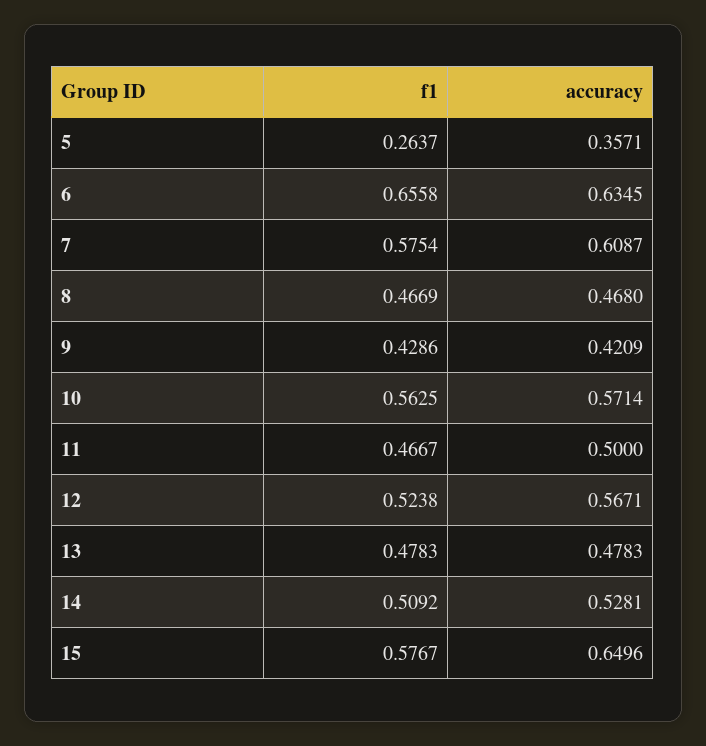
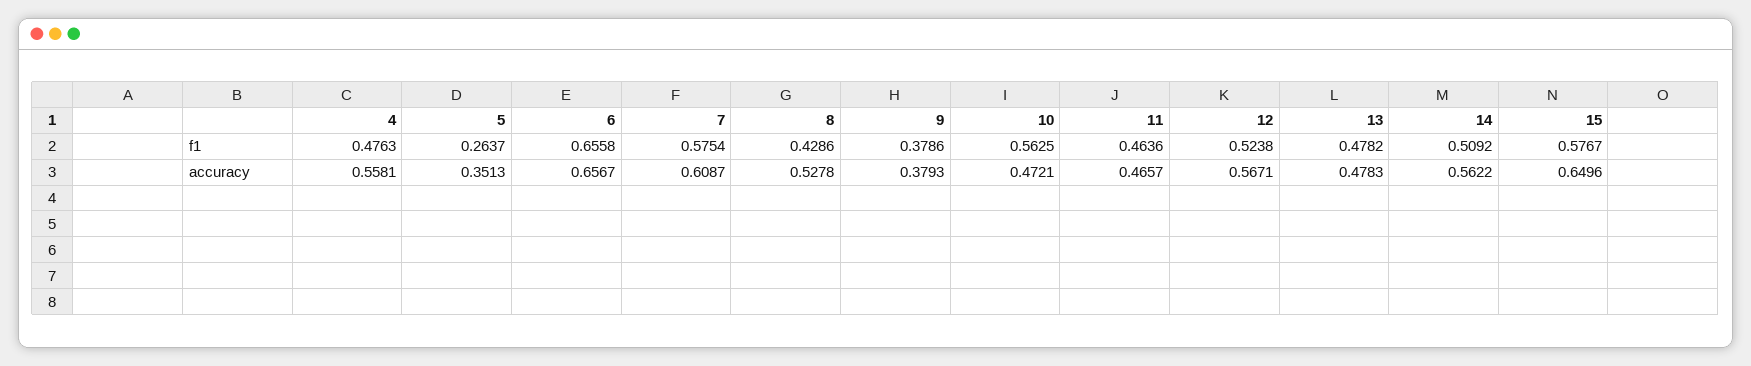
  {
    "f1": {
      "5": 0.2637,
      "6": 0.6558,
      "7": 0.5754,
-     "8": 0.4669,
+     "8": 0.4286,
-     "9": 0.4286,
+     "9": 0.3786,
      "10": 0.5625,
-     "11": 0.4667,
+     "11": 0.4636,
      "12": 0.5238,
-     "13": 0.4783,
+     "13": 0.4782,
      "14": 0.5092,
-     "15": 0.5767
+     "15": 0.5767,
+     "4": 0.4763
    },
    "accuracy": {
-     "5": 0.3571,
+     "5": 0.3513,
-     "6": 0.6345,
+     "6": 0.6567,
      "7": 0.6087,
-     "8": 0.468,
+     "8": 0.5278,
-     "9": 0.4209,
+     "9": 0.3793,
-     "10": 0.5714,
+     "10": 0.4721,
-     "11": 0.5,
+     "11": 0.4657,
      "12": 0.5671,
      "13": 0.4783,
-     "14": 0.5281,
+     "14": 0.5622,
-     "15": 0.6496
+     "15": 0.6496,
+     "4": 0.5581
    }
  }

